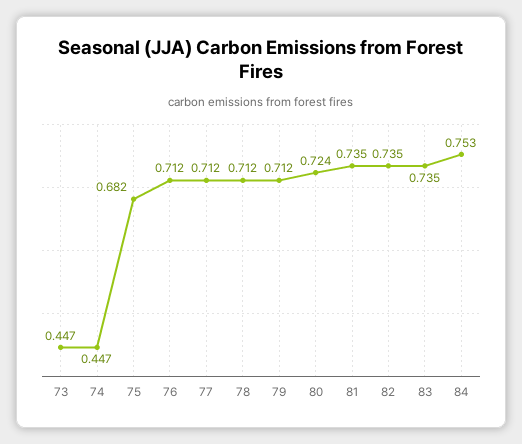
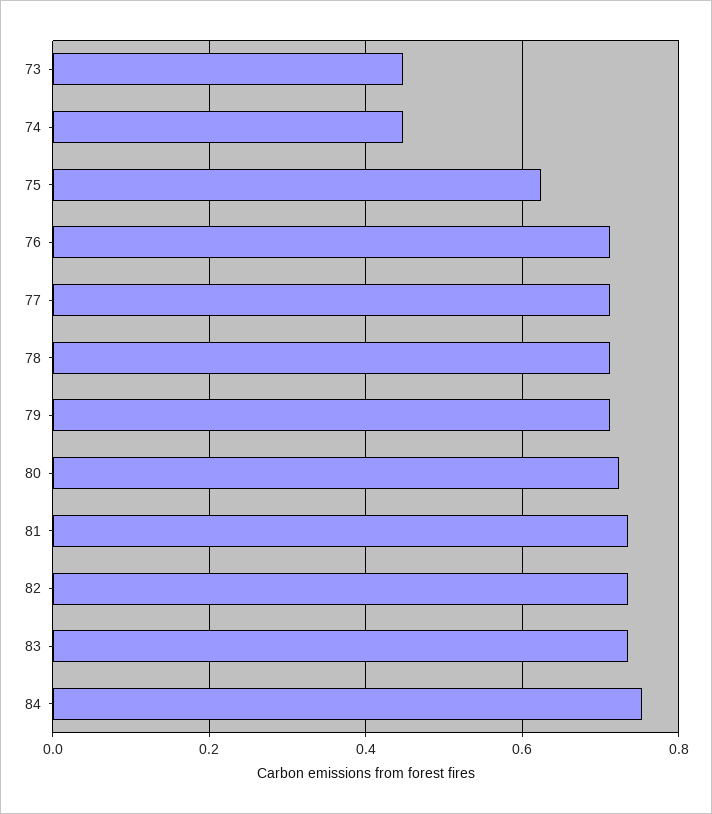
  {
    "73": 0.447,
    "74": 0.447,
-   "75": 0.682,
+   "75": 0.62,
    "76": 0.712,
    "77": 0.712,
    "78": 0.712,
    "79": 0.712,
    "80": 0.724,
    "81": 0.735,
    "82": 0.735,
    "83": 0.735,
    "84": 0.753
  }

